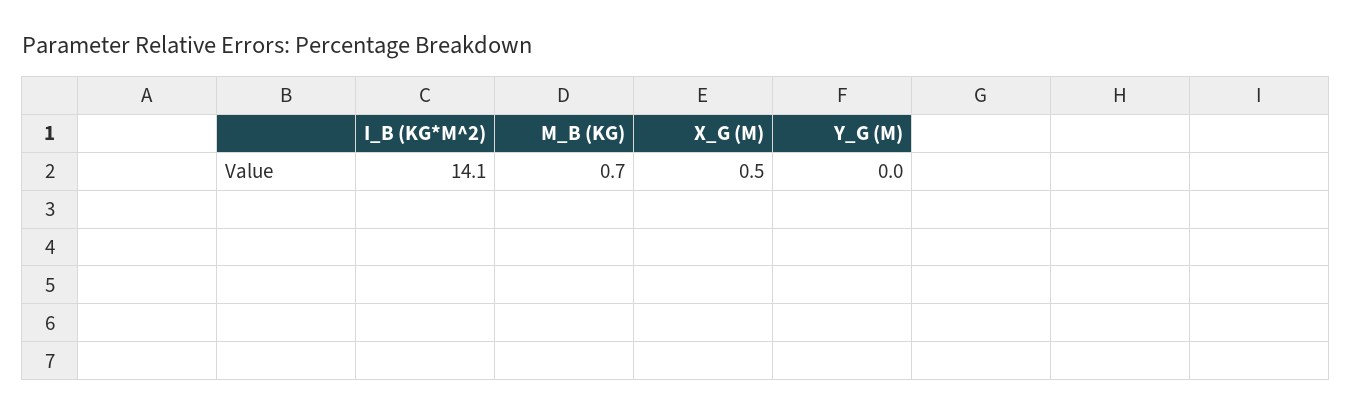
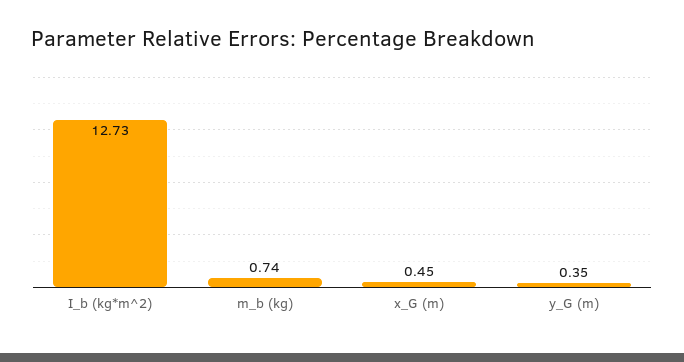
  {
-   "I_B (KG*M^2)": 14.1,
+   "I_B (KG*M^2)": 12.73,
    "M_B (KG)": 0.74,
    "X_G (M)": 0.45,
-   "Y_G (M)": 0
+   "Y_G (M)": 0.35
  }

